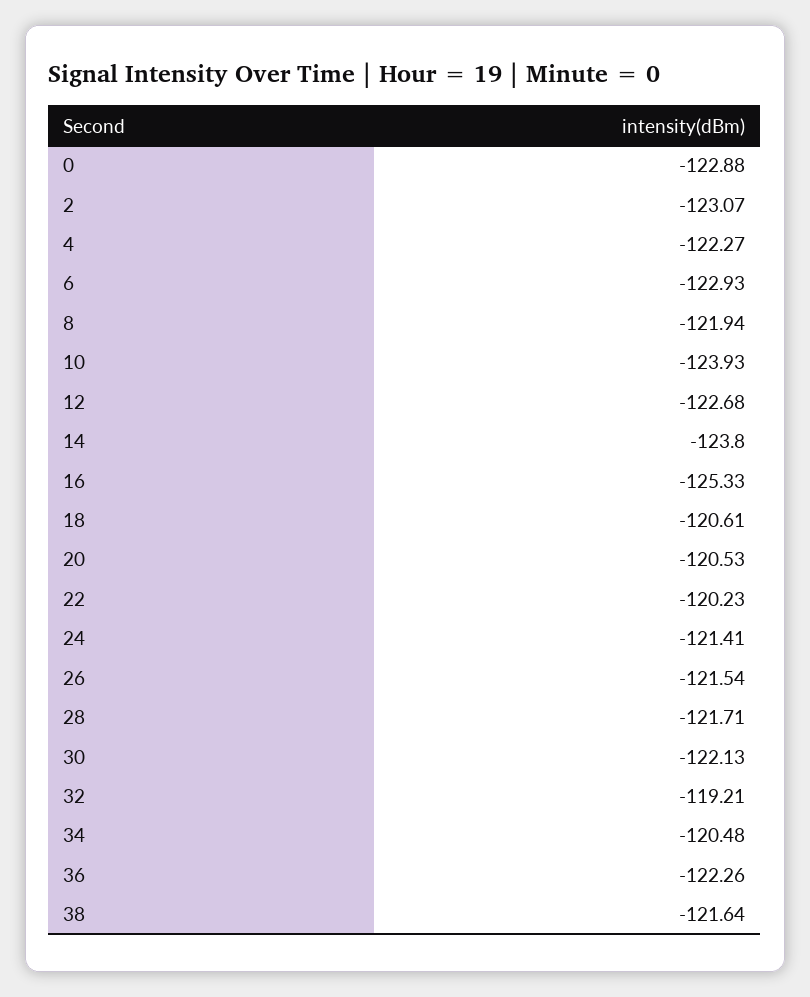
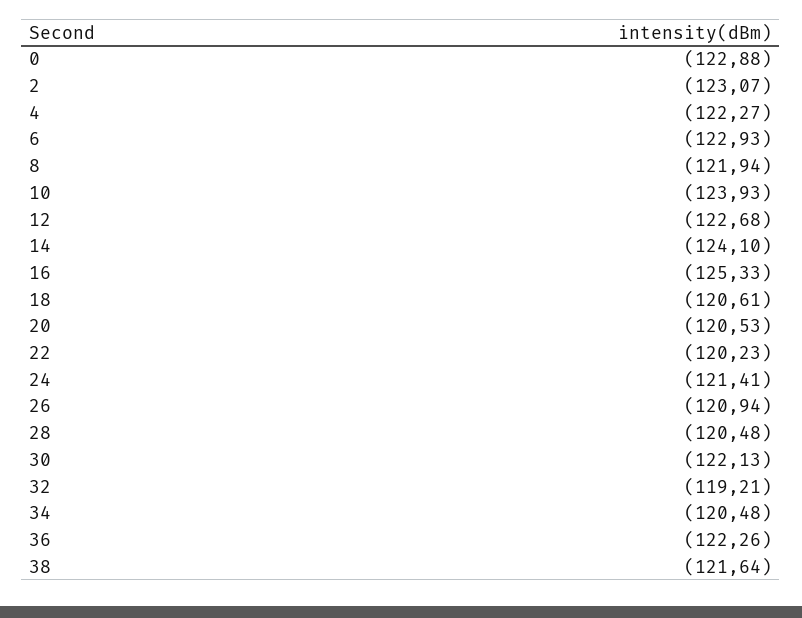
  {
    "0": -122.88,
    "2": -123.07,
    "4": -122.27,
    "6": -122.93,
    "8": -121.94,
    "10": -123.93,
    "12": -122.68,
-   "14": -123.8,
+   "14": -124.1,
    "16": -125.33,
    "18": -120.61,
    "20": -120.53,
    "22": -120.23,
    "24": -121.41,
-   "26": -121.54,
+   "26": -120.94,
-   "28": -121.71,
+   "28": -120.48,
    "30": -122.13,
    "32": -119.21,
    "34": -120.48,
    "36": -122.26,
    "38": -121.64
  }

